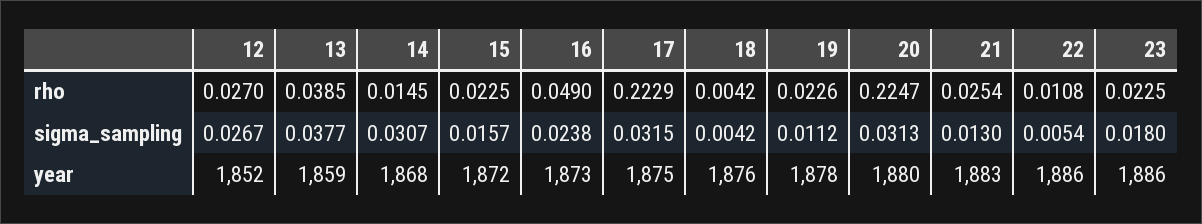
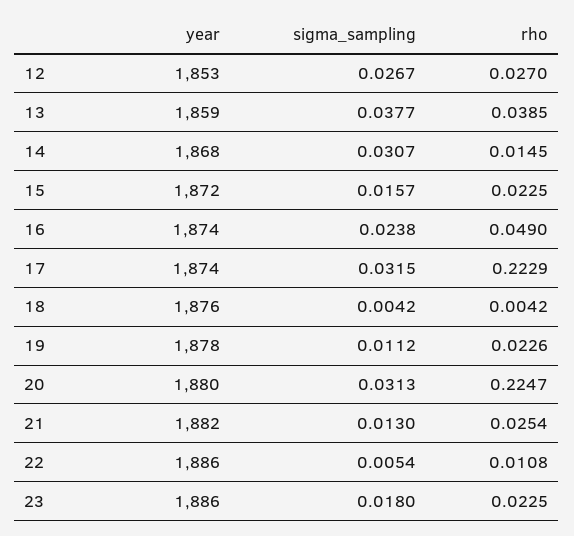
  {
    "12": {
      "rho": 0.027,
      "sigma_sampling": 0.0267,
-     "year": 1852
+     "year": 1853
    },
    "13": {
      "rho": 0.0385,
      "sigma_sampling": 0.0377,
      "year": 1859
    },
    "14": {
      "rho": 0.0145,
      "sigma_sampling": 0.0307,
      "year": 1868
    },
    "15": {
      "rho": 0.0225,
      "sigma_sampling": 0.0157,
      "year": 1872
    },
    "16": {
      "rho": 0.049,
      "sigma_sampling": 0.0238,
-     "year": 1873
+     "year": 1874
    },
    "17": {
      "rho": 0.2229,
      "sigma_sampling": 0.0315,
-     "year": 1875
+     "year": 1874
    },
    "18": {
      "rho": 0.0042,
      "sigma_sampling": 0.0042,
      "year": 1876
    },
    "19": {
      "rho": 0.0226,
      "sigma_sampling": 0.0112,
      "year": 1878
    },
    "20": {
      "rho": 0.2247,
      "sigma_sampling": 0.0313,
      "year": 1880
    },
    "21": {
      "rho": 0.0254,
      "sigma_sampling": 0.013,
-     "year": 1883
+     "year": 1882
    },
    "22": {
      "rho": 0.0108,
      "sigma_sampling": 0.0054,
      "year": 1886
    },
    "23": {
      "rho": 0.0225,
      "sigma_sampling": 0.018,
      "year": 1886
    }
  }

